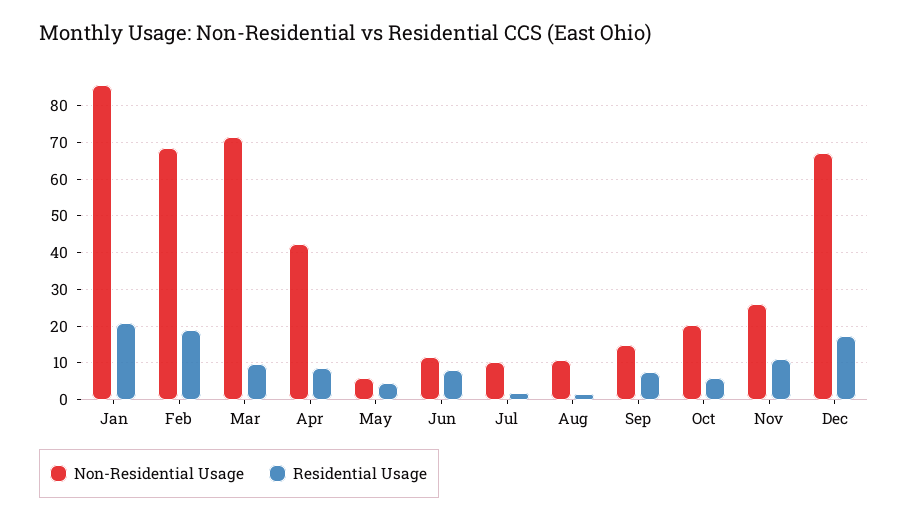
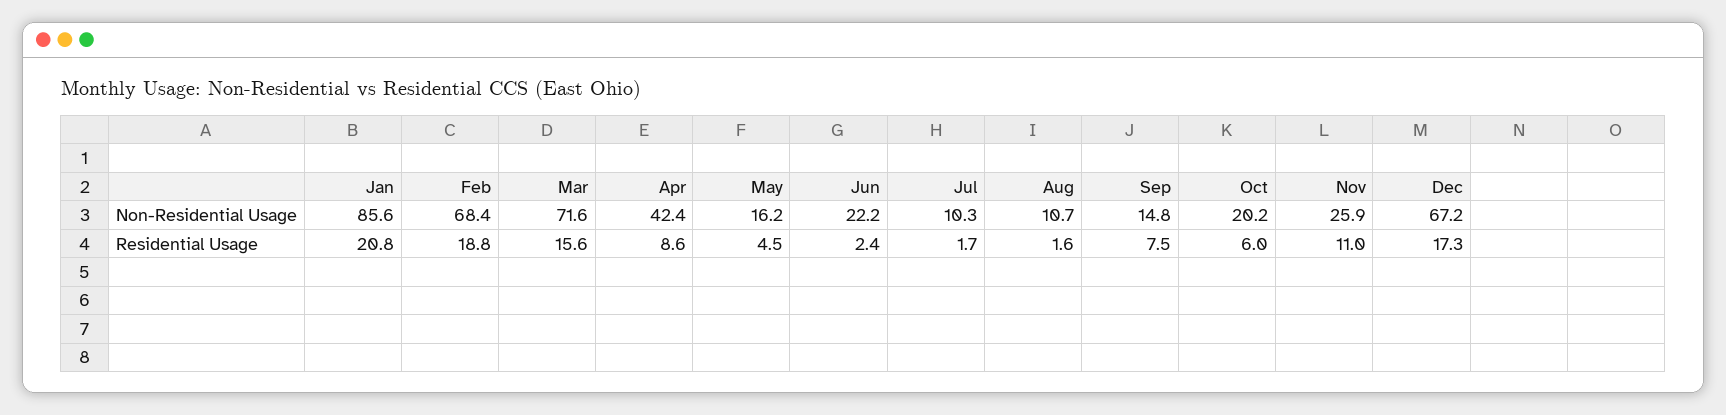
  {
    "Non-Residential Usage": {
      "Jan": 85.6,
      "Feb": 68.4,
      "Mar": 71.6,
      "Apr": 42.4,
-     "May": 6,
+     "May": 16.2,
-     "Jun": 12,
+     "Jun": 22.2,
      "Jul": 10.3,
      "Aug": 10.7,
      "Sep": 14.8,
      "Oct": 20.2,
      "Nov": 25.9,
      "Dec": 67.2
    },
    "Residential Usage": {
      "Jan": 20.8,
      "Feb": 18.8,
-     "Mar": 10,
+     "Mar": 15.6,
      "Apr": 8.6,
      "May": 4.5,
-     "Jun": 8,
+     "Jun": 2.4,
      "Jul": 1.7,
      "Aug": 1.6,
      "Sep": 7.5,
      "Oct": 6,
      "Nov": 11,
      "Dec": 17.3
    }
  }

